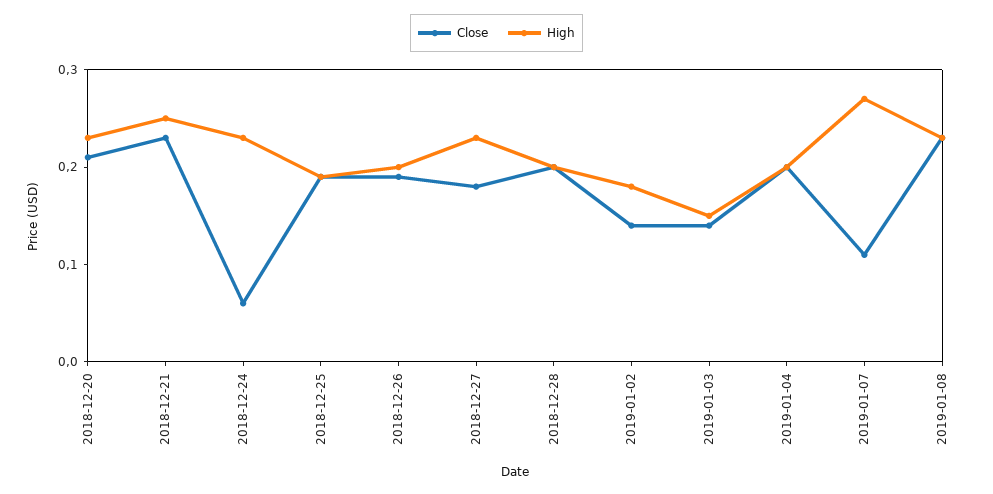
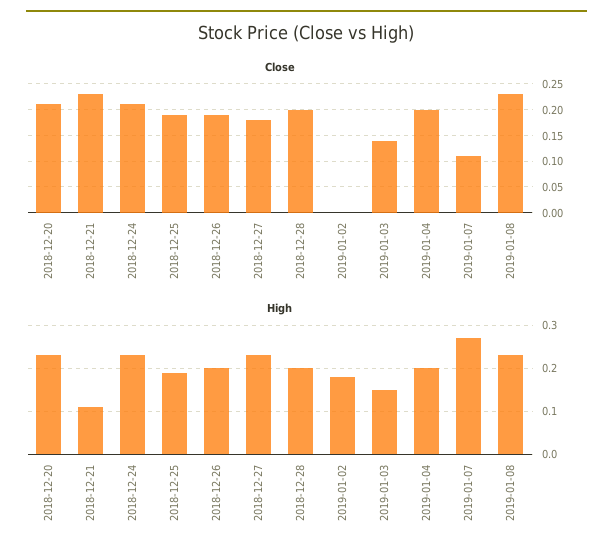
  {
    "Close": {
      "2018-12-20": 0.21,
      "2018-12-21": 0.23,
-     "2018-12-24": 0.06,
+     "2018-12-24": 0.2,
      "2018-12-25": 0.19,
      "2018-12-26": 0.19,
      "2018-12-27": 0.18,
      "2018-12-28": 0.2,
-     "2019-01-02": 0.14,
+     "2019-01-02": 0,
      "2019-01-03": 0.14,
      "2019-01-04": 0.2,
      "2019-01-07": 0.11,
      "2019-01-08": 0.23
    },
    "High": {
      "2018-12-20": 0.23,
-     "2018-12-21": 0.25,
+     "2018-12-21": 0.1,
      "2018-12-24": 0.23,
      "2018-12-25": 0.19,
      "2018-12-26": 0.2,
      "2018-12-27": 0.23,
      "2018-12-28": 0.2,
      "2019-01-02": 0.18,
      "2019-01-03": 0.15,
      "2019-01-04": 0.2,
      "2019-01-07": 0.27,
      "2019-01-08": 0.23
    }
  }

